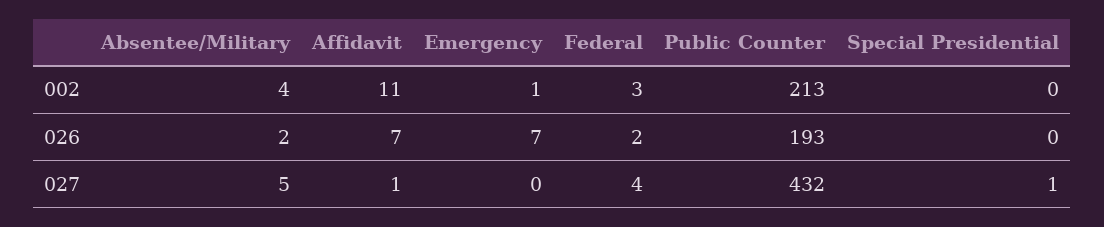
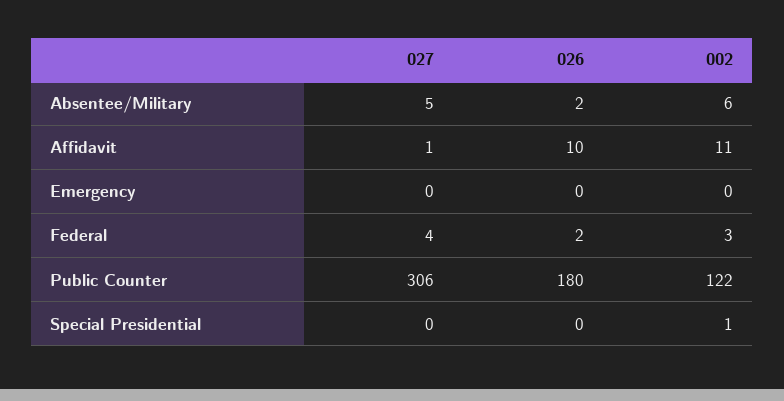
  {
    "Absentee/Military": {
-     "002": 4,
+     "002": 6,
      "026": 2,
      "027": 5
    },
    "Affidavit": {
      "002": 11,
-     "026": 7,
+     "026": 10,
      "027": 1
    },
    "Emergency": {
-     "002": 1,
+     "002": 0,
-     "026": 7,
+     "026": 0,
      "027": 0
    },
    "Federal": {
      "002": 3,
      "026": 2,
      "027": 4
    },
    "Public Counter": {
-     "002": 213,
+     "002": 122,
-     "026": 193,
+     "026": 180,
-     "027": 432
+     "027": 306
    },
    "Special Presidential": {
-     "002": 0,
+     "002": 1,
      "026": 0,
-     "027": 1
+     "027": 0
    }
  }

